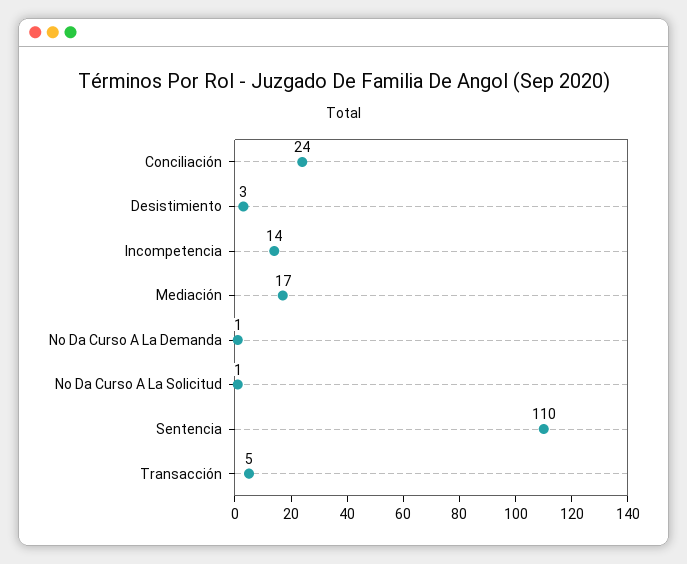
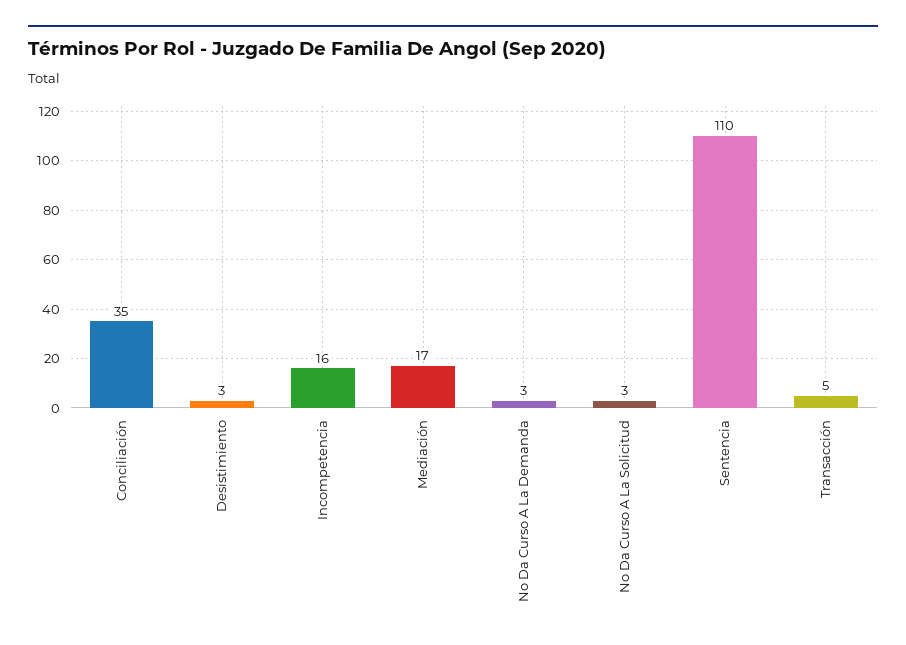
  {
-   "Conciliación": 24,
+   "Conciliación": 35,
    "Desistimiento": 3,
-   "Incompetencia": 14,
+   "Incompetencia": 16,
    "Mediación": 17,
-   "No Da Curso A La Demanda": 1,
+   "No Da Curso A La Demanda": 3,
-   "No Da Curso A La Solicitud": 1,
+   "No Da Curso A La Solicitud": 3,
    "Sentencia": 110,
    "Transacción": 5
  }

